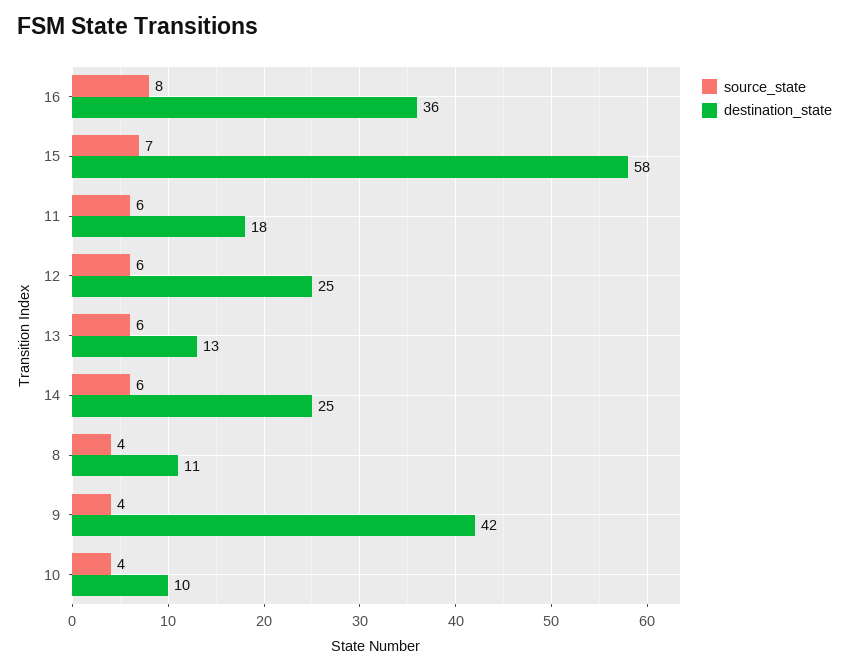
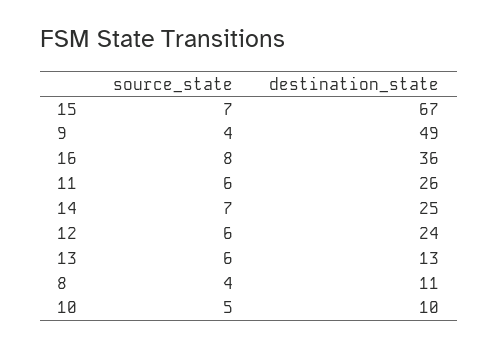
  {
    "source_state": {
      "16": 8,
      "15": 7,
      "11": 6,
      "12": 6,
      "13": 6,
-     "14": 6,
+     "14": 7,
      "8": 4,
      "9": 4,
-     "10": 4
+     "10": 5
    },
    "destination_state": {
      "16": 36,
-     "15": 58,
+     "15": 67,
-     "11": 18,
+     "11": 26,
-     "12": 25,
+     "12": 24,
      "13": 13,
      "14": 25,
      "8": 11,
-     "9": 42,
+     "9": 49,
      "10": 10
    }
  }

